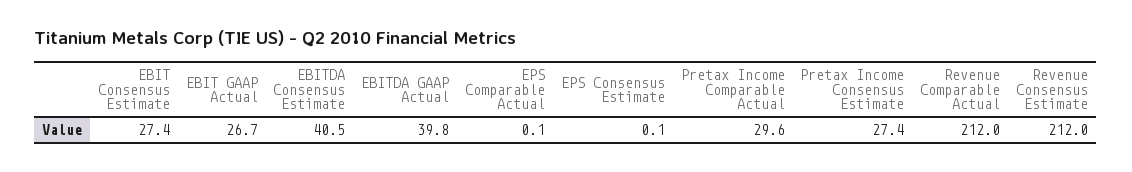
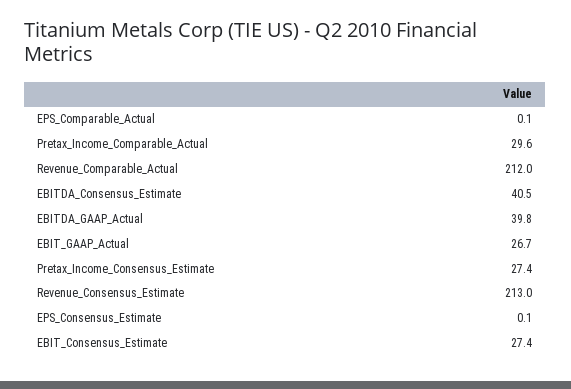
  {
    "EBIT Consensus Estimate": 27.4,
    "EBIT GAAP Actual": 26.7,
    "EBITDA Consensus Estimate": 40.5,
    "EBITDA GAAP Actual": 39.8,
    "EPS Comparable Actual": 0.1,
    "EPS Consensus Estimate": 0.1,
    "Pretax Income Comparable Actual": 29.6,
    "Pretax Income Consensus Estimate": 27.4,
    "Revenue Comparable Actual": 212,
-   "Revenue Consensus Estimate": 212
+   "Revenue Consensus Estimate": 213
  }

